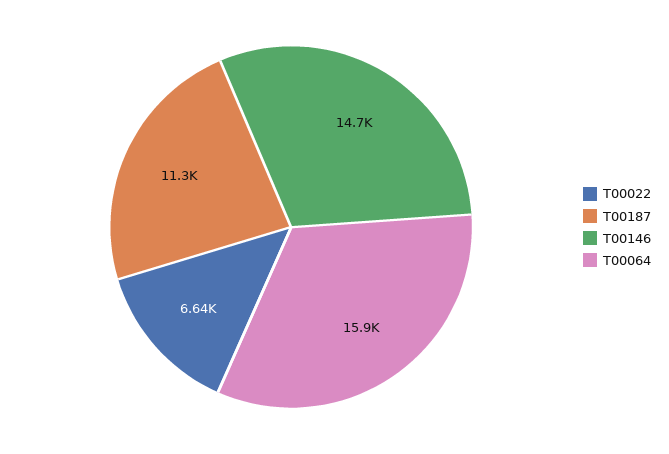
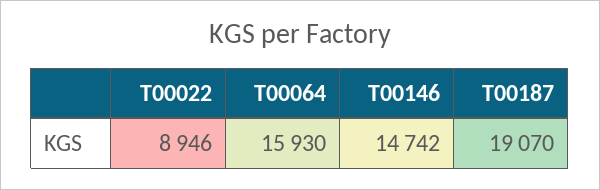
  {
-   "T00022": 6640,
+   "T00022": 8946,
-   "T00187": 11300,
+   "T00187": 19070,
    "T00146": 14742,
    "T00064": 15930
  }

